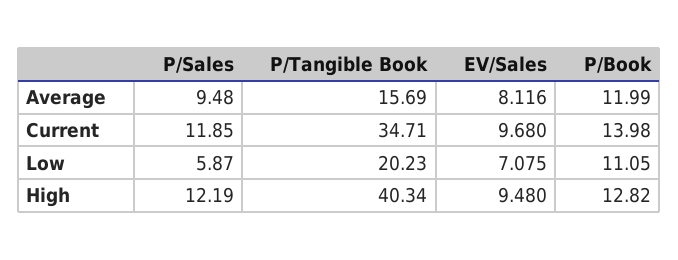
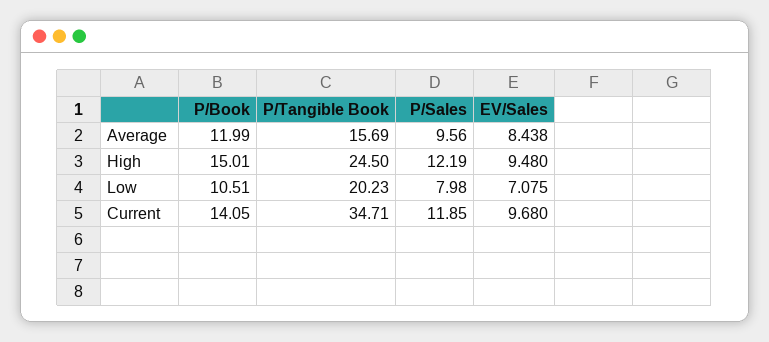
  {
    "P/Sales": {
-     "Average": 9.48,
+     "Average": 9.56,
      "Current": 11.85,
-     "Low": 5.87,
+     "Low": 7.98,
      "High": 12.19
    },
    "P/Tangible Book": {
      "Average": 15.69,
      "Current": 34.71,
      "Low": 20.23,
-     "High": 40.34
+     "High": 24.5
    },
    "EV/Sales": {
-     "Average": 8.116,
+     "Average": 8.438,
      "Current": 9.68,
      "Low": 7.075,
      "High": 9.48
    },
    "P/Book": {
      "Average": 11.99,
-     "Current": 13.98,
+     "Current": 14.05,
-     "Low": 11.05,
+     "Low": 10.51,
-     "High": 12.82
+     "High": 15.01
    }
  }

